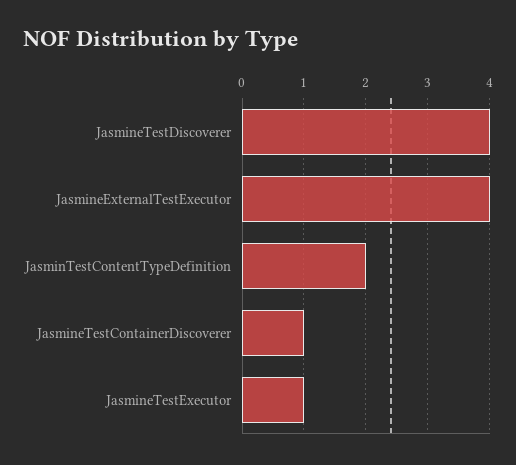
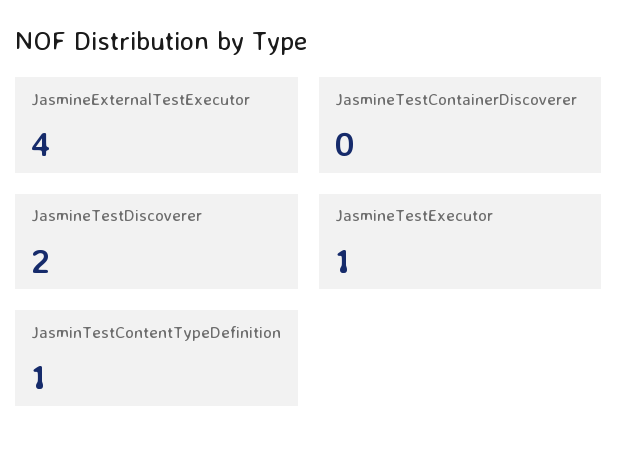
  {
-   "JasmineTestDiscoverer": 4,
+   "JasmineTestDiscoverer": 2,
    "JasmineExternalTestExecutor": 4,
-   "JasminTestContentTypeDefinition": 2,
+   "JasminTestContentTypeDefinition": 1,
-   "JasmineTestContainerDiscoverer": 1,
+   "JasmineTestContainerDiscoverer": 0,
    "JasmineTestExecutor": 1
  }

